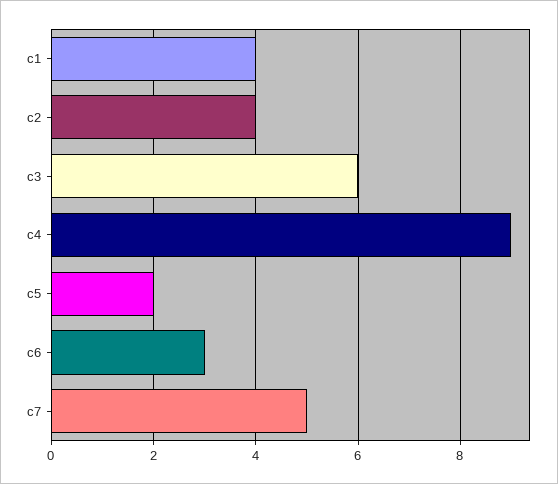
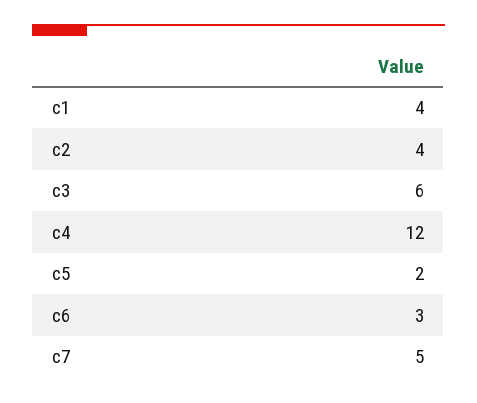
  {
    "c1": 4,
    "c2": 4,
    "c3": 6,
-   "c4": 9,
+   "c4": 12,
    "c5": 2,
    "c6": 3,
    "c7": 5
  }

